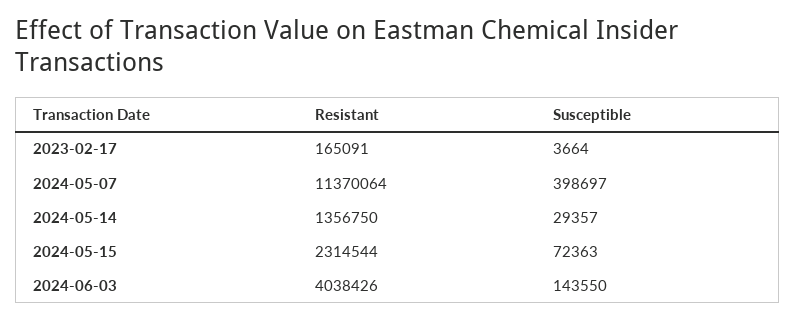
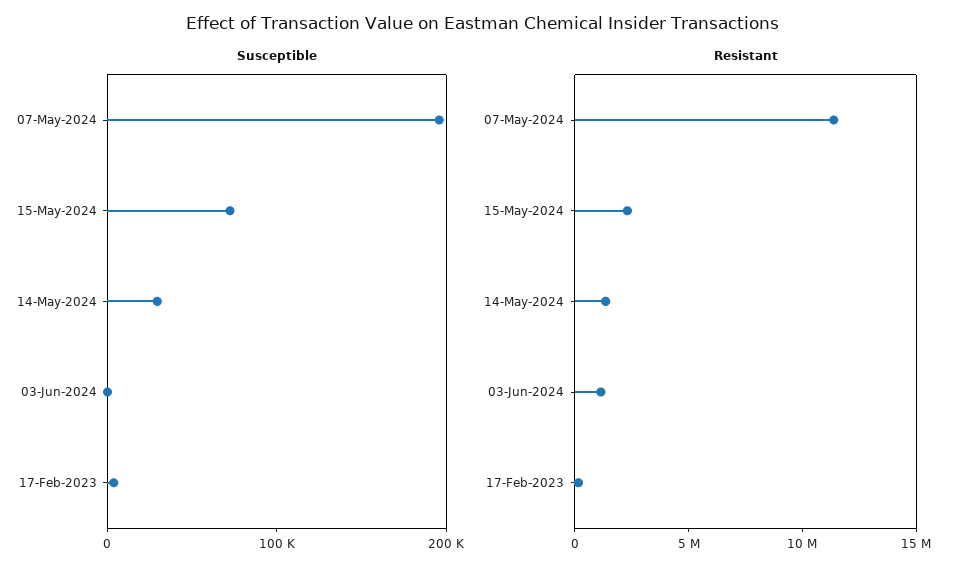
  {
    "Resistant": {
      "2023-02-17": 165091,
      "2024-05-07": 11370064,
      "2024-05-14": 1356750,
      "2024-05-15": 2314544,
-     "2024-06-03": 4038426
+     "2024-06-03": 1000000
    },
    "Susceptible": {
      "2023-02-17": 3664,
-     "2024-05-07": 398697,
+     "2024-05-07": 200000,
      "2024-05-14": 29357,
      "2024-05-15": 72363,
-     "2024-06-03": 143550
+     "2024-06-03": 0
    }
  }

